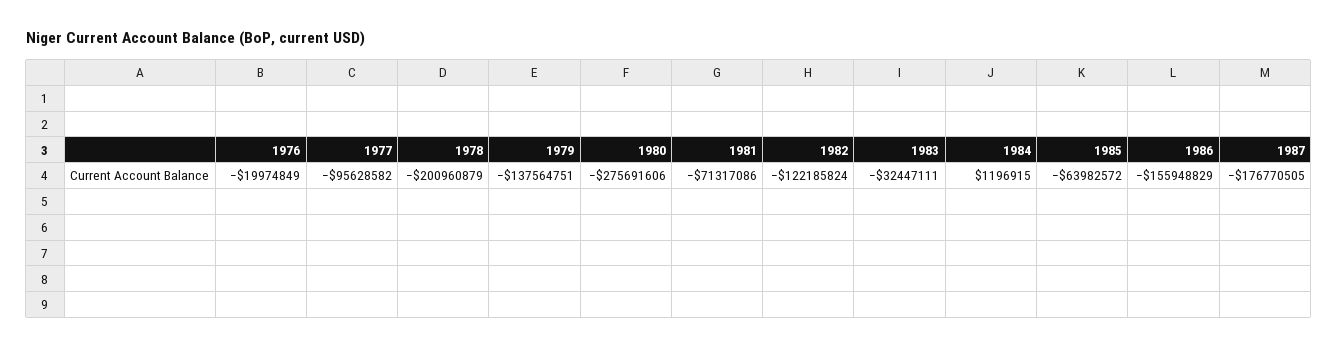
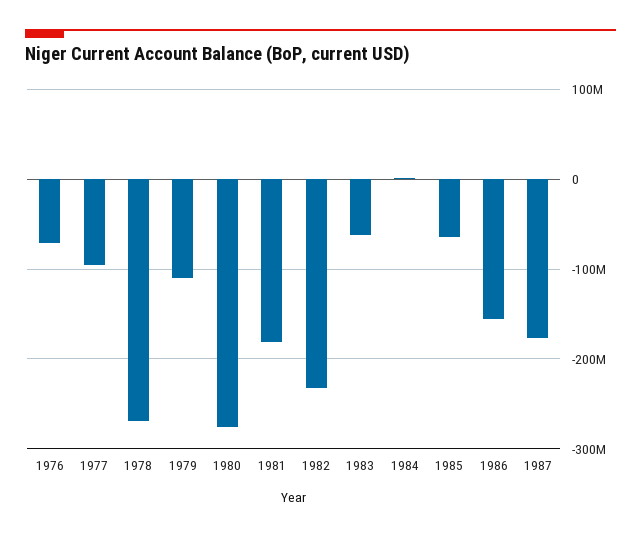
  {
-   "1976": -19974849,
+   "1976": -70000000,
    "1977": -95628582,
-   "1978": -200960879,
+   "1978": -270000000,
-   "1979": -137564751,
+   "1979": -110000000,
    "1980": -275691606,
-   "1981": -71317086,
+   "1981": -180000000,
-   "1982": -122185824,
+   "1982": -230000000,
-   "1983": -32447111,
+   "1983": -60000000,
    "1984": 1196915,
    "1985": -63982572,
    "1986": -155948829,
    "1987": -176770505
  }

